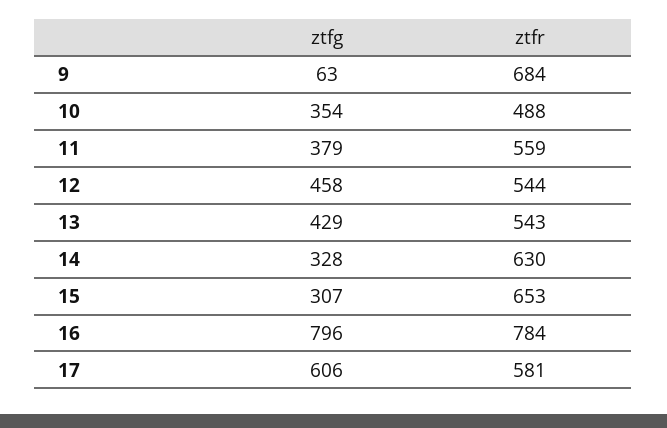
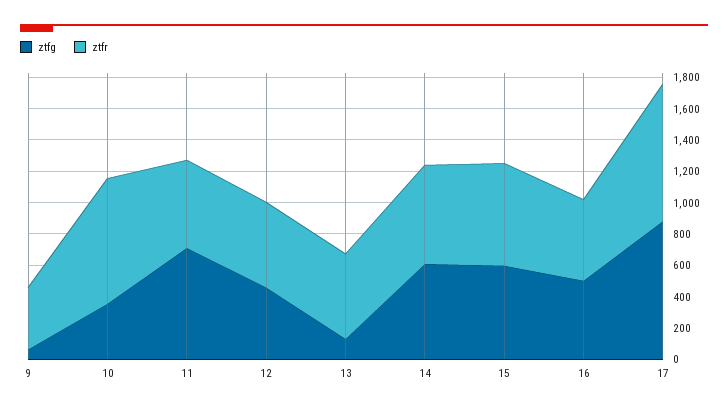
  {
    "ztfg": {
      "9": 63,
      "10": 354,
-     "11": 379,
+     "11": 700,
      "12": 458,
-     "13": 429,
+     "13": 100,
-     "14": 328,
+     "14": 600,
-     "15": 307,
+     "15": 600,
-     "16": 796,
+     "16": 500,
-     "17": 606
+     "17": 900
    },
    "ztfr": {
-     "9": 684,
+     "9": 400,
-     "10": 488,
+     "10": 800,
      "11": 559,
      "12": 544,
      "13": 543,
      "14": 630,
      "15": 653,
-     "16": 784,
+     "16": 500,
-     "17": 581
+     "17": 900
    }
  }

